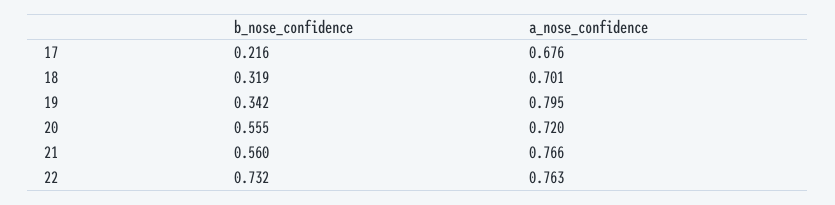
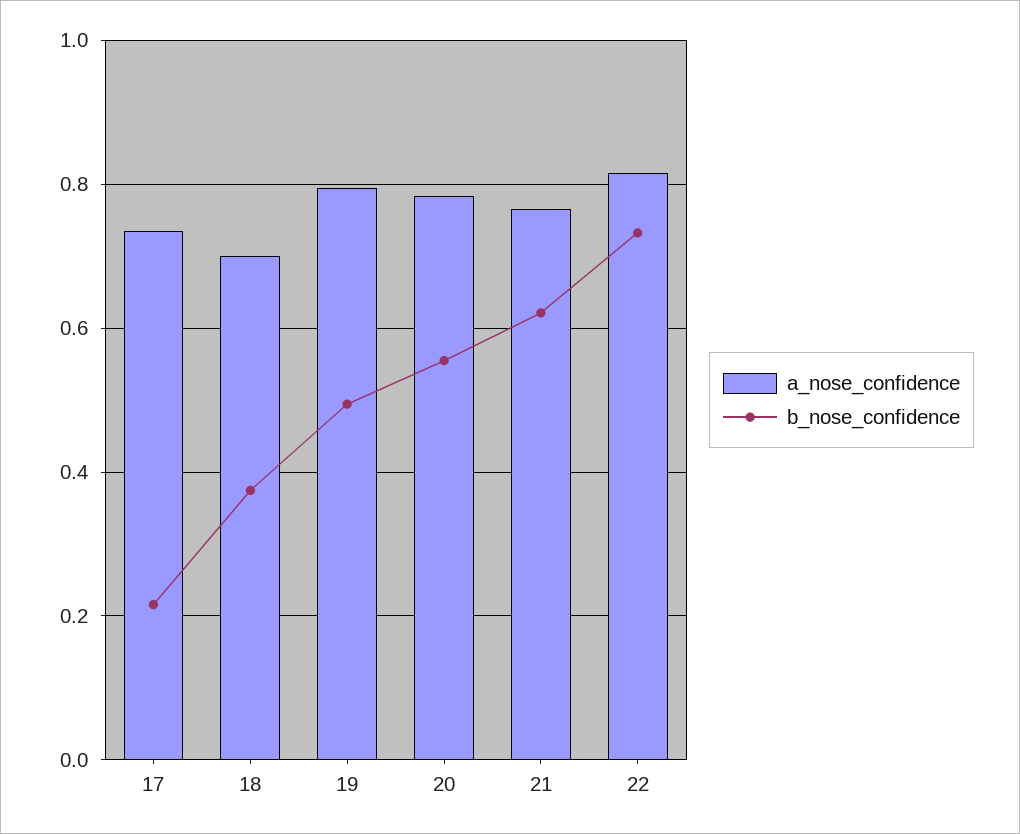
  {
    "b_nose_confidence": {
      "17": 0.216,
-     "18": 0.319,
+     "18": 0.38,
-     "19": 0.342,
+     "19": 0.5,
      "20": 0.555,
-     "21": 0.56,
+     "21": 0.62,
      "22": 0.732
    },
    "a_nose_confidence": {
-     "17": 0.676,
+     "17": 0.74,
      "18": 0.701,
      "19": 0.795,
-     "20": 0.72,
+     "20": 0.78,
      "21": 0.766,
-     "22": 0.763
+     "22": 0.82
    }
  }

